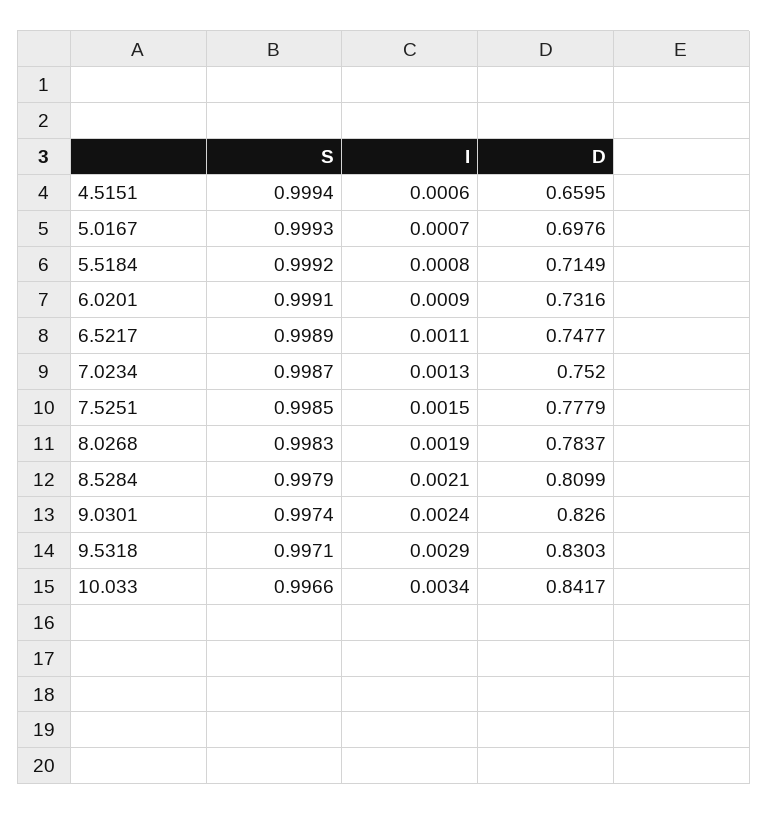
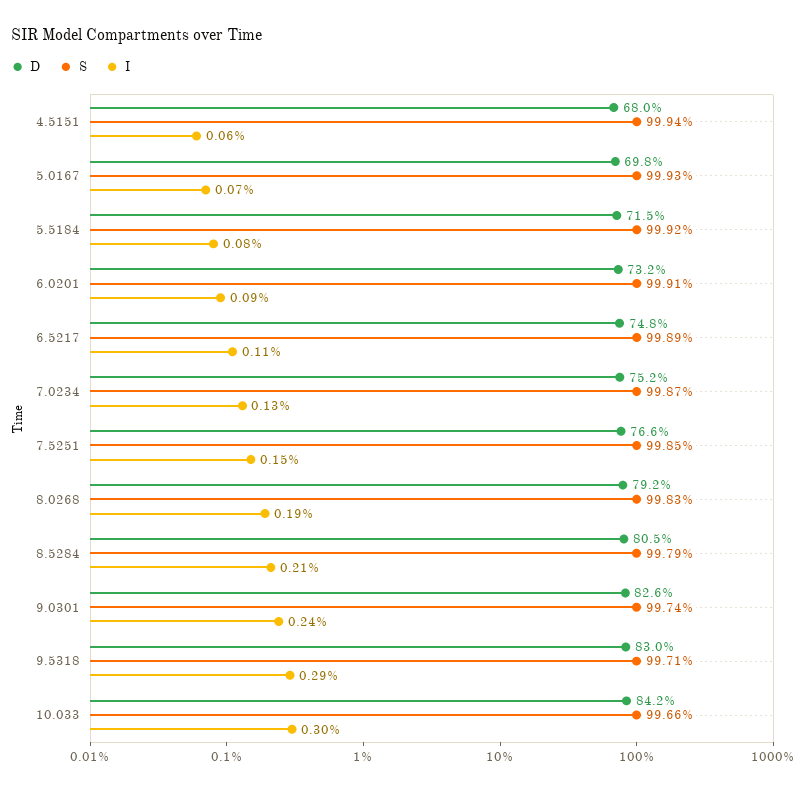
  {
    "S": {
      "4.5151": 0.9994,
      "5.0167": 0.9993,
      "5.5184": 0.9992,
      "6.0201": 0.9991,
      "6.5217": 0.9989,
      "7.0234": 0.9987,
      "7.5251": 0.9985,
      "8.0268": 0.9983,
      "8.5284": 0.9979,
      "9.0301": 0.9974,
      "9.5318": 0.9971,
      "10.033": 0.9966
    },
    "I": {
      "4.5151": 0.0006,
      "5.0167": 0.0007,
      "5.5184": 0.0008,
      "6.0201": 0.0009,
      "6.5217": 0.0011,
      "7.0234": 0.0013,
      "7.5251": 0.0015,
      "8.0268": 0.0019,
      "8.5284": 0.0021,
      "9.0301": 0.0024,
      "9.5318": 0.0029,
-     "10.033": 0.0034
+     "10.033": 0.003
    },
    "D": {
-     "4.5151": 0.6595,
+     "4.5151": 0.68,
      "5.0167": 0.6976,
      "5.5184": 0.7149,
      "6.0201": 0.7316,
      "6.5217": 0.7477,
      "7.0234": 0.752,
-     "7.5251": 0.7779,
+     "7.5251": 0.766,
-     "8.0268": 0.7837,
+     "8.0268": 0.792,
-     "8.5284": 0.8099,
+     "8.5284": 0.805,
      "9.0301": 0.826,
      "9.5318": 0.8303,
      "10.033": 0.8417
    }
  }

